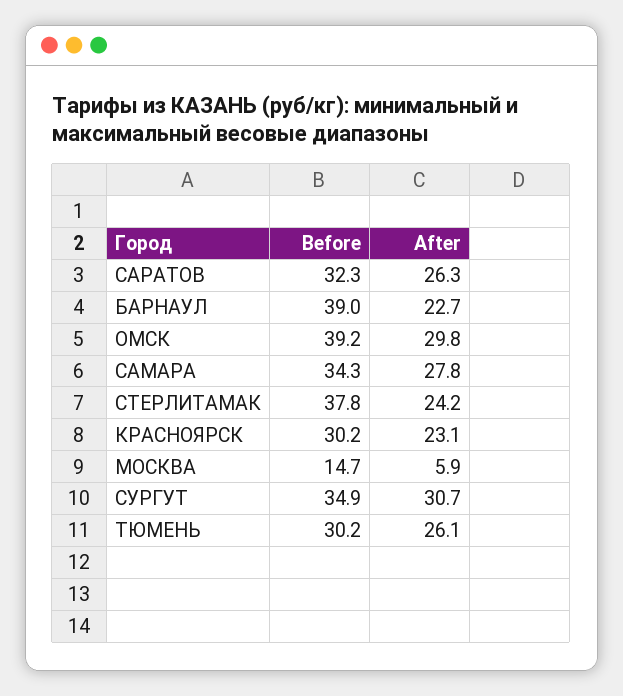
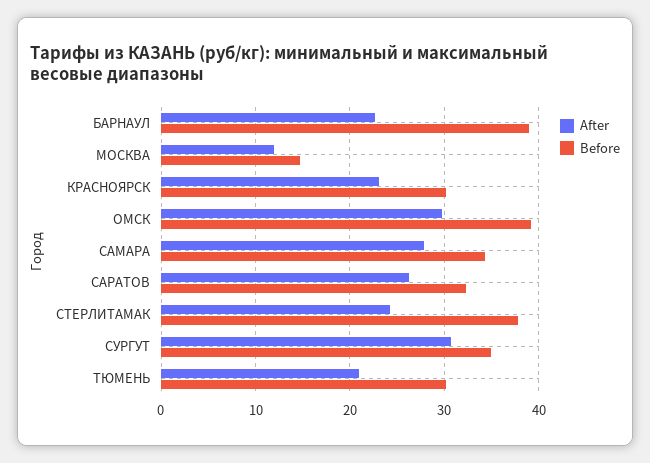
  {
    "Before": {
      "САРАТОВ": 32.3,
      "БАРНАУЛ": 39,
      "ОМСК": 39.2,
      "САМАРА": 34.3,
      "СТЕРЛИТАМАК": 37.8,
      "КРАСНОЯРСК": 30.2,
      "МОСКВА": 14.7,
      "СУРГУТ": 34.9,
      "ТЮМЕНЬ": 30.2
    },
    "After": {
      "САРАТОВ": 26.3,
      "БАРНАУЛ": 22.7,
      "ОМСК": 29.8,
      "САМАРА": 27.8,
      "СТЕРЛИТАМАК": 24.2,
      "КРАСНОЯРСК": 23.1,
-     "МОСКВА": 5.9,
+     "МОСКВА": 12,
      "СУРГУТ": 30.7,
-     "ТЮМЕНЬ": 26.1
+     "ТЮМЕНЬ": 21
    }
  }

